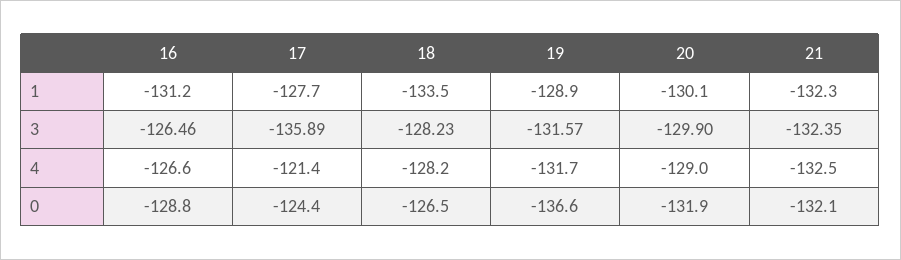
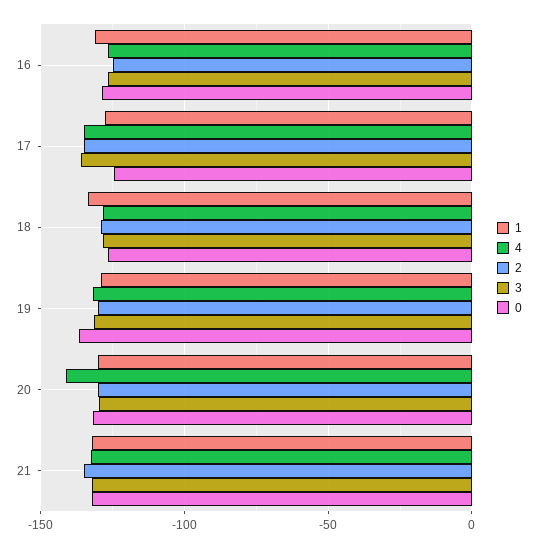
  {
    "1": {
      "16": -131.2,
      "17": -127.7,
      "18": -133.5,
      "19": -128.9,
      "20": -130.1,
      "21": -132.3
    },
    "3": {
      "16": -126.46,
      "17": -135.89,
      "18": -128.23,
      "19": -131.57,
      "20": -129.9,
      "21": -132.35
    },
    "4": {
      "16": -126.6,
-     "17": -121.4,
+     "17": -135,
      "18": -128.2,
      "19": -131.7,
-     "20": -129,
+     "20": -140,
      "21": -132.5
    },
    "0": {
      "16": -128.8,
      "17": -124.4,
      "18": -126.5,
      "19": -136.6,
      "20": -131.9,
      "21": -132.1
-   }
+   },
+   "2": {
+     "16": -125,
+     "17": -135,
+     "18": -130,
+     "19": -130,
+     "20": -130,
+     "21": -135
+   }
  }

